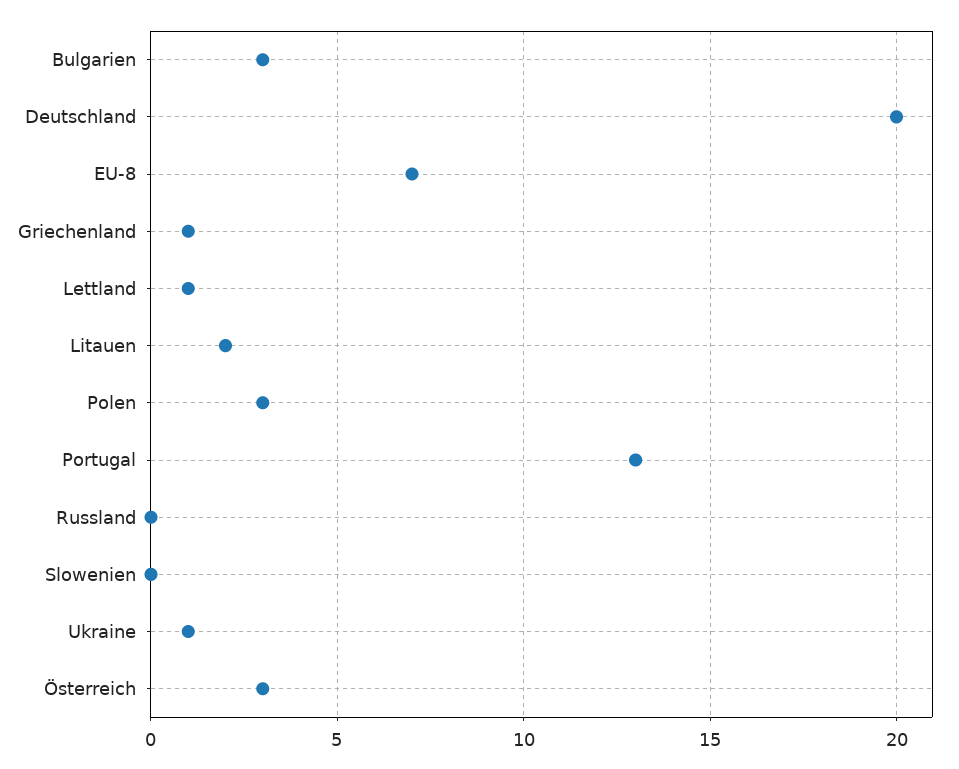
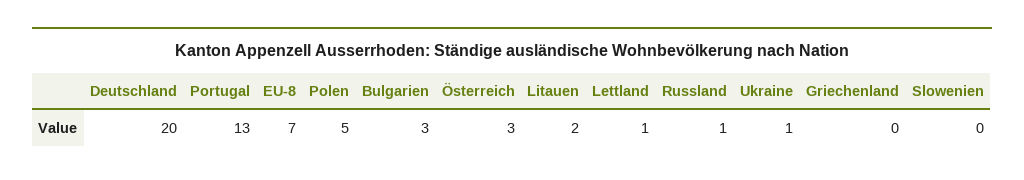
  {
    "Bulgarien": 3,
    "Deutschland": 20,
    "EU-8": 7,
-   "Griechenland": 1,
+   "Griechenland": 0,
    "Lettland": 1,
    "Litauen": 2,
-   "Polen": 3,
+   "Polen": 5,
    "Portugal": 13,
-   "Russland": 0,
+   "Russland": 1,
    "Slowenien": 0,
    "Ukraine": 1,
    "Österreich": 3
  }

